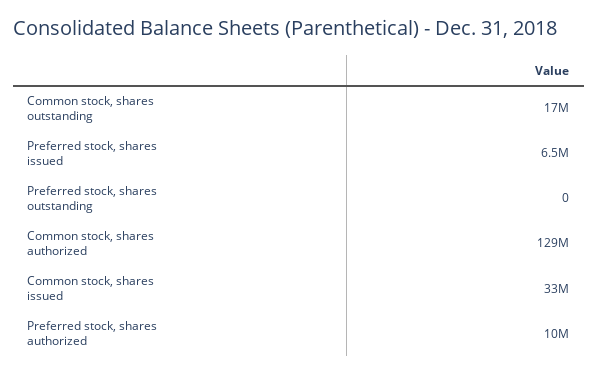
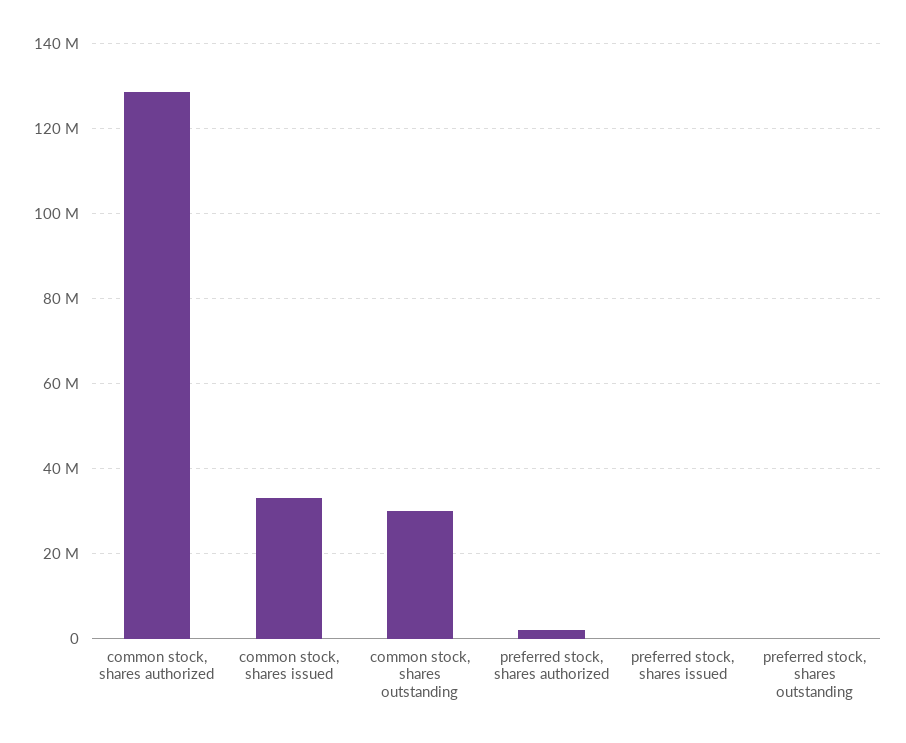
  {
-   "Common stock, shares outstanding": 17000000,
+   "Common stock, shares outstanding": 30000000,
-   "Preferred stock, shares issued": 6500000,
+   "Preferred stock, shares issued": 0,
    "Preferred stock, shares outstanding": 0,
    "Common stock, shares authorized": 129000000,
    "Common stock, shares issued": 33000000,
-   "Preferred stock, shares authorized": 10000000
+   "Preferred stock, shares authorized": 2000000
  }

